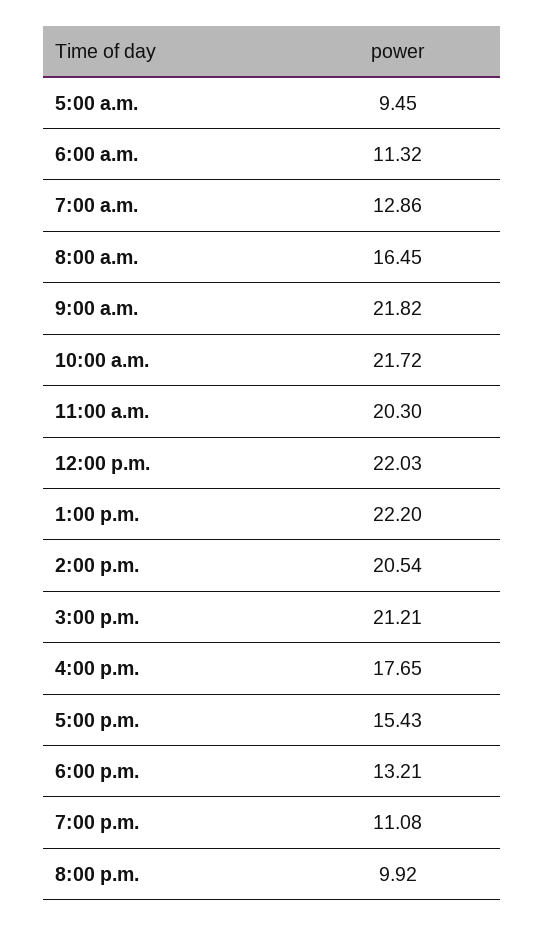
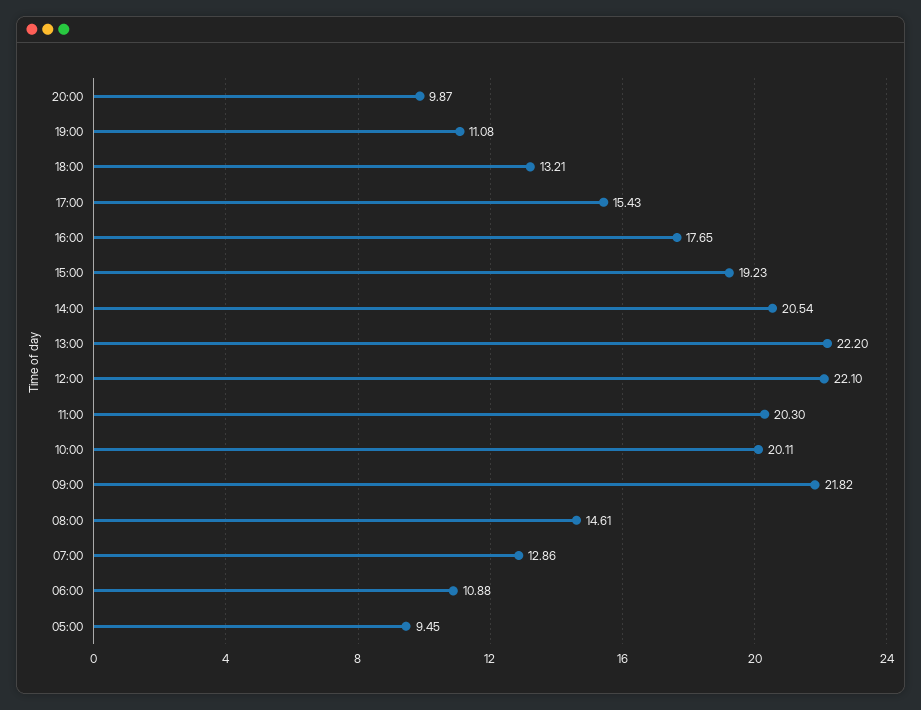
  {
    "5:00 a.m.": 9.45,
-   "6:00 a.m.": 11.32,
+   "6:00 a.m.": 10.88,
    "7:00 a.m.": 12.86,
-   "8:00 a.m.": 16.45,
+   "8:00 a.m.": 14.61,
    "9:00 a.m.": 21.82,
-   "10:00 a.m.": 21.72,
+   "10:00 a.m.": 20.11,
    "11:00 a.m.": 20.3,
-   "12:00 p.m.": 22.03,
+   "12:00 p.m.": 22.1,
    "1:00 p.m.": 22.2,
    "2:00 p.m.": 20.54,
-   "3:00 p.m.": 21.21,
+   "3:00 p.m.": 19.23,
    "4:00 p.m.": 17.65,
    "5:00 p.m.": 15.43,
    "6:00 p.m.": 13.21,
    "7:00 p.m.": 11.08,
-   "8:00 p.m.": 9.92
+   "8:00 p.m.": 9.87
  }

